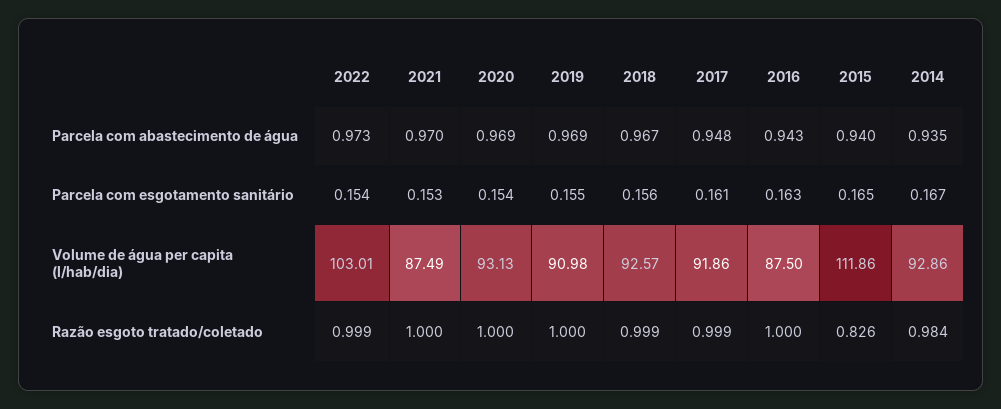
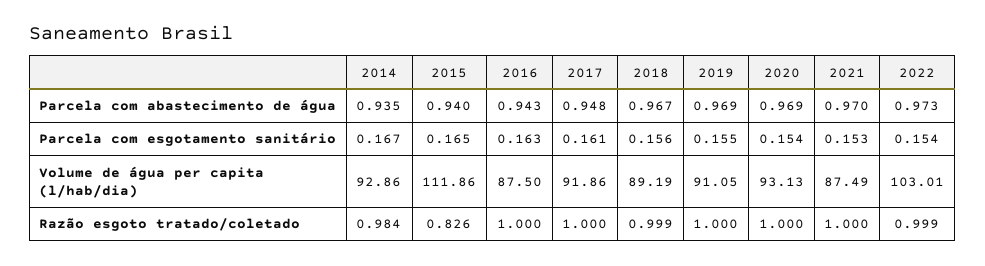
  {
    "2022": {
      "Parcela com abastecimento de água": 0.973,
      "Parcela com esgotamento sanitário": 0.154,
      "Volume de água per capita (l/hab/dia)": 103.01,
      "Razão esgoto tratado/coletado": 0.999
    },
    "2021": {
      "Parcela com abastecimento de água": 0.97,
      "Parcela com esgotamento sanitário": 0.153,
      "Volume de água per capita (l/hab/dia)": 87.49,
      "Razão esgoto tratado/coletado": 1
    },
    "2020": {
      "Parcela com abastecimento de água": 0.969,
      "Parcela com esgotamento sanitário": 0.154,
      "Volume de água per capita (l/hab/dia)": 93.13,
      "Razão esgoto tratado/coletado": 1
    },
    "2019": {
      "Parcela com abastecimento de água": 0.969,
      "Parcela com esgotamento sanitário": 0.155,
-     "Volume de água per capita (l/hab/dia)": 90.98,
+     "Volume de água per capita (l/hab/dia)": 91.05,
      "Razão esgoto tratado/coletado": 1
    },
    "2018": {
      "Parcela com abastecimento de água": 0.967,
      "Parcela com esgotamento sanitário": 0.156,
-     "Volume de água per capita (l/hab/dia)": 92.57,
+     "Volume de água per capita (l/hab/dia)": 89.19,
      "Razão esgoto tratado/coletado": 0.999
    },
    "2017": {
      "Parcela com abastecimento de água": 0.948,
      "Parcela com esgotamento sanitário": 0.161,
      "Volume de água per capita (l/hab/dia)": 91.86,
-     "Razão esgoto tratado/coletado": 0.999
+     "Razão esgoto tratado/coletado": 1
    },
    "2016": {
      "Parcela com abastecimento de água": 0.943,
      "Parcela com esgotamento sanitário": 0.163,
      "Volume de água per capita (l/hab/dia)": 87.5,
      "Razão esgoto tratado/coletado": 1
    },
    "2015": {
      "Parcela com abastecimento de água": 0.94,
      "Parcela com esgotamento sanitário": 0.165,
      "Volume de água per capita (l/hab/dia)": 111.86,
      "Razão esgoto tratado/coletado": 0.826
    },
    "2014": {
      "Parcela com abastecimento de água": 0.935,
      "Parcela com esgotamento sanitário": 0.167,
      "Volume de água per capita (l/hab/dia)": 92.86,
      "Razão esgoto tratado/coletado": 0.984
    }
  }

